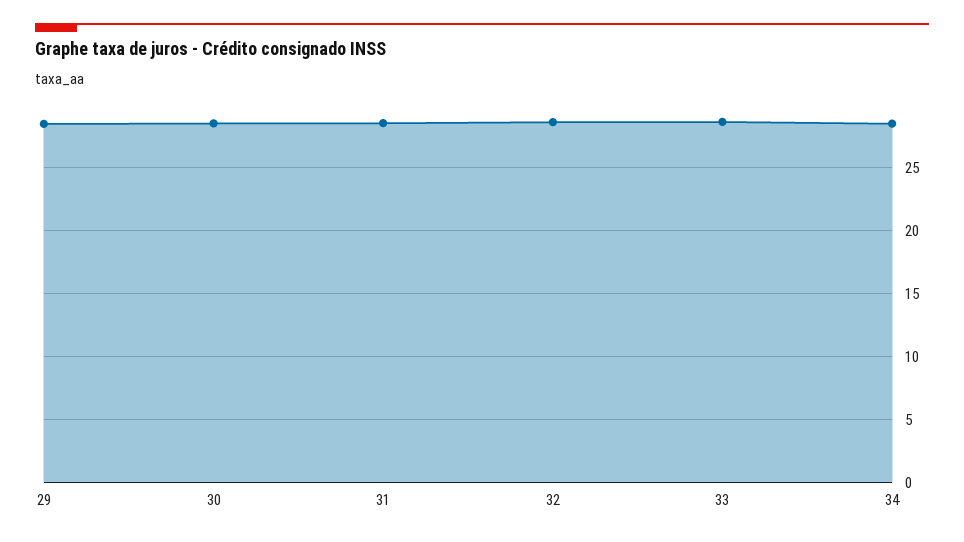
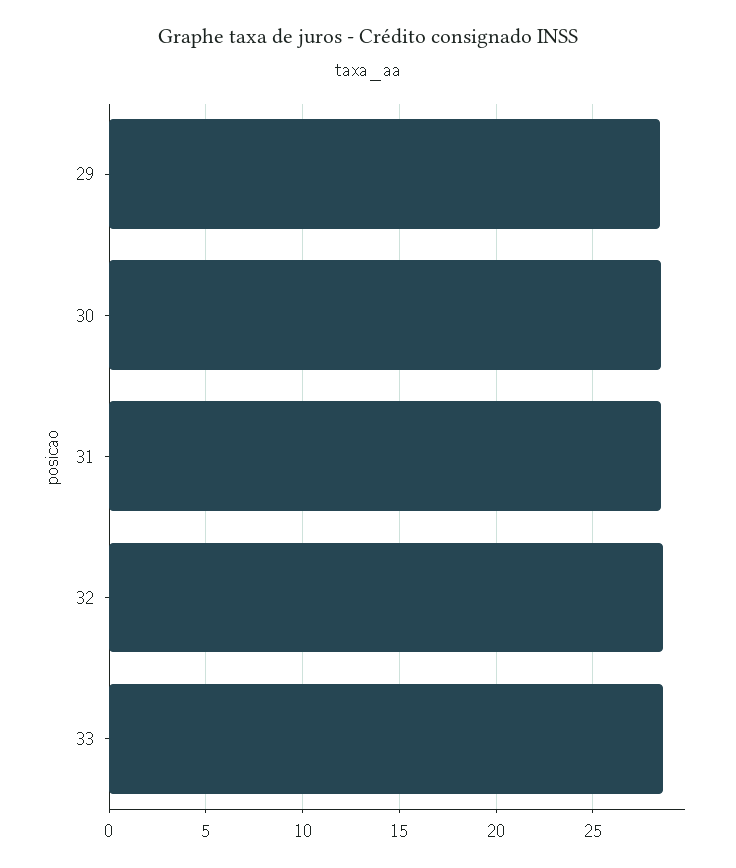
  {
    "29": 28.5,
    "30": 28.5,
    "31": 28.5,
    "32": 28.5,
-   "33": 28.5,
+   "33": 28.5
-   "34": 28.5
  }

